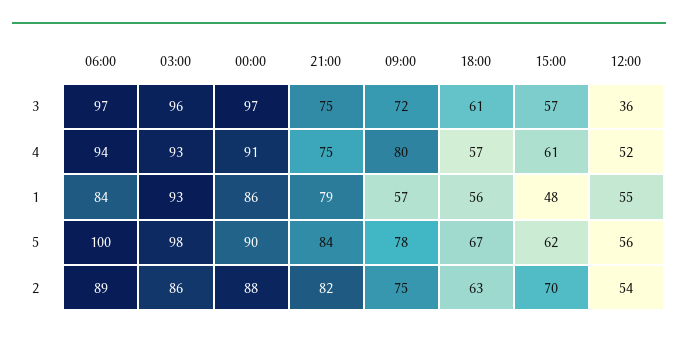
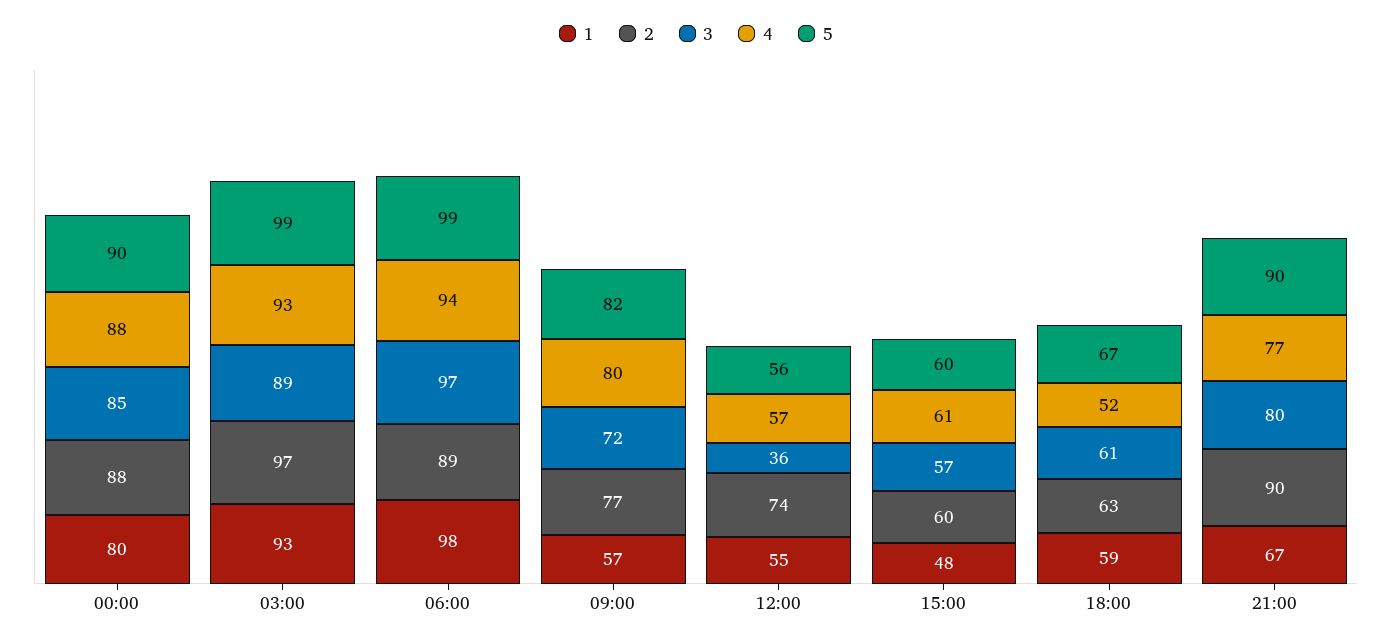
  {
    "3": {
      "06:00": 97,
-     "03:00": 96,
+     "03:00": 89,
-     "00:00": 97,
+     "00:00": 85,
-     "21:00": 75,
+     "21:00": 80,
      "09:00": 72,
      "18:00": 61,
      "15:00": 57,
      "12:00": 36
    },
    "4": {
      "06:00": 94,
      "03:00": 93,
-     "00:00": 91,
+     "00:00": 88,
-     "21:00": 75,
+     "21:00": 77,
      "09:00": 80,
-     "18:00": 57,
+     "18:00": 52,
      "15:00": 61,
-     "12:00": 52
+     "12:00": 57
    },
    "1": {
-     "06:00": 84,
+     "06:00": 98,
      "03:00": 93,
-     "00:00": 86,
+     "00:00": 80,
-     "21:00": 79,
+     "21:00": 67,
      "09:00": 57,
-     "18:00": 56,
+     "18:00": 59,
      "15:00": 48,
      "12:00": 55
    },
    "5": {
-     "06:00": 100,
+     "06:00": 99,
-     "03:00": 98,
+     "03:00": 99,
      "00:00": 90,
-     "21:00": 84,
+     "21:00": 90,
-     "09:00": 78,
+     "09:00": 82,
      "18:00": 67,
-     "15:00": 62,
+     "15:00": 60,
      "12:00": 56
    },
    "2": {
      "06:00": 89,
-     "03:00": 86,
+     "03:00": 97,
      "00:00": 88,
-     "21:00": 82,
+     "21:00": 90,
-     "09:00": 75,
+     "09:00": 77,
      "18:00": 63,
-     "15:00": 70,
+     "15:00": 60,
-     "12:00": 54
+     "12:00": 74
    }
  }

